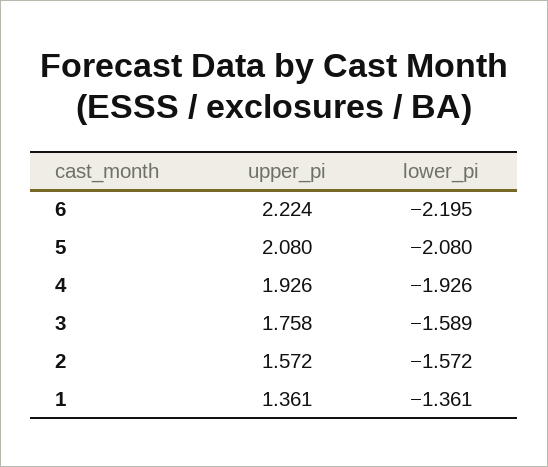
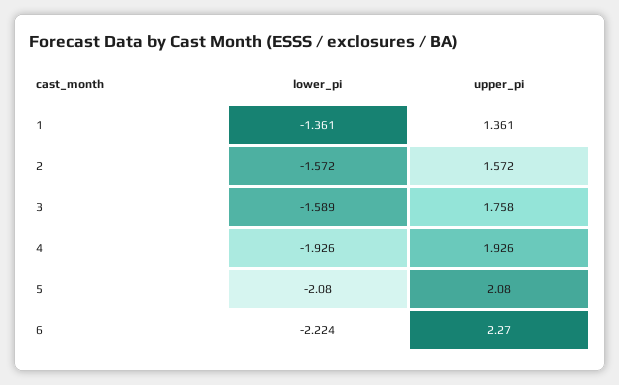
  {
    "upper_pi": {
-     "6": 2.224,
+     "6": 2.27,
      "5": 2.08,
      "4": 1.926,
      "3": 1.758,
      "2": 1.572,
      "1": 1.361
    },
    "lower_pi": {
-     "6": -2.195,
+     "6": -2.224,
      "5": -2.08,
      "4": -1.926,
      "3": -1.589,
      "2": -1.572,
      "1": -1.361
    }
  }

